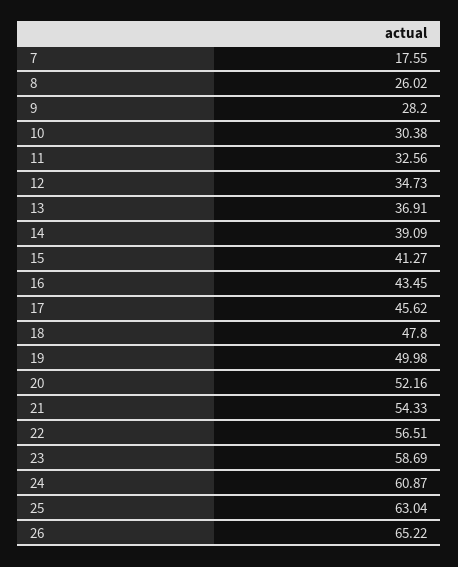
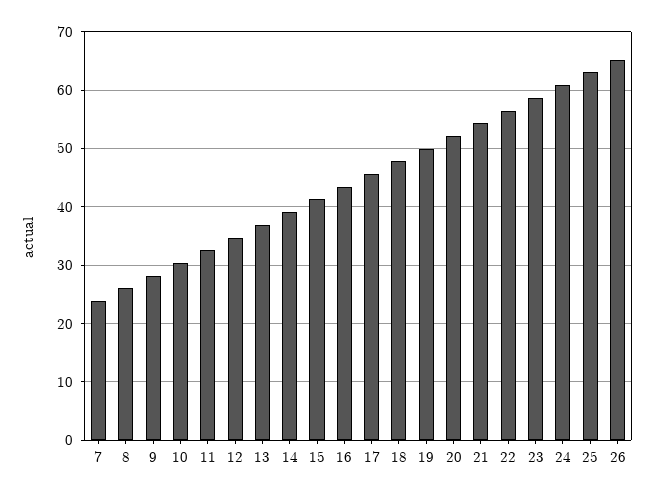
  {
-   "7": 17.55,
+   "7": 24,
    "8": 26.02,
    "9": 28.2,
    "10": 30.38,
    "11": 32.56,
    "12": 34.73,
    "13": 36.91,
    "14": 39.09,
    "15": 41.27,
    "16": 43.45,
    "17": 45.62,
    "18": 47.8,
    "19": 49.98,
    "20": 52.16,
    "21": 54.33,
    "22": 56.51,
    "23": 58.69,
    "24": 60.87,
    "25": 63.04,
    "26": 65.22
  }

